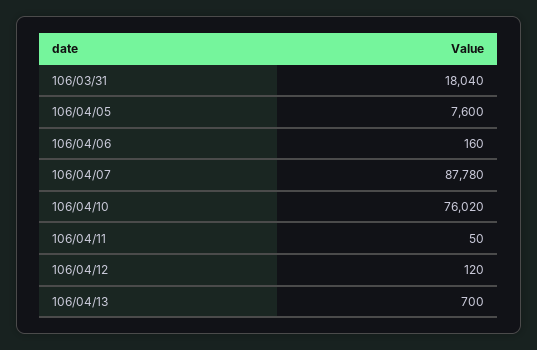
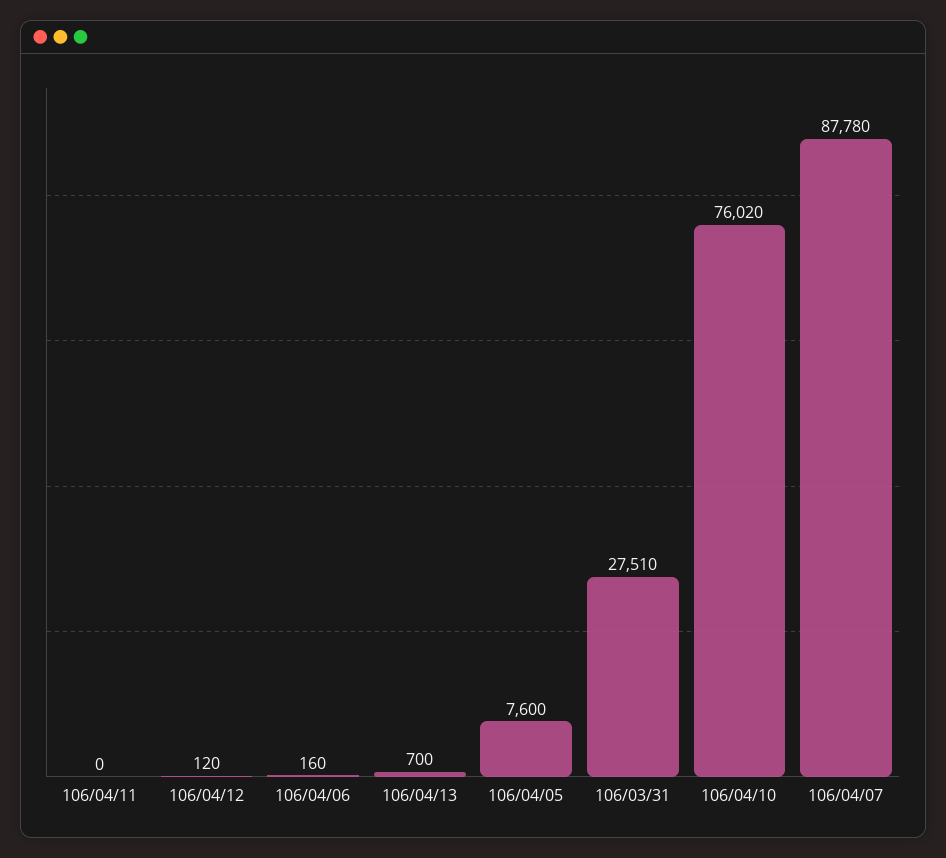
  {
-   "106/03/31": 18040,
+   "106/03/31": 27510,
    "106/04/05": 7600,
    "106/04/06": 160,
    "106/04/07": 87780,
    "106/04/10": 76020,
-   "106/04/11": 50,
+   "106/04/11": 0,
    "106/04/12": 120,
    "106/04/13": 700
  }

